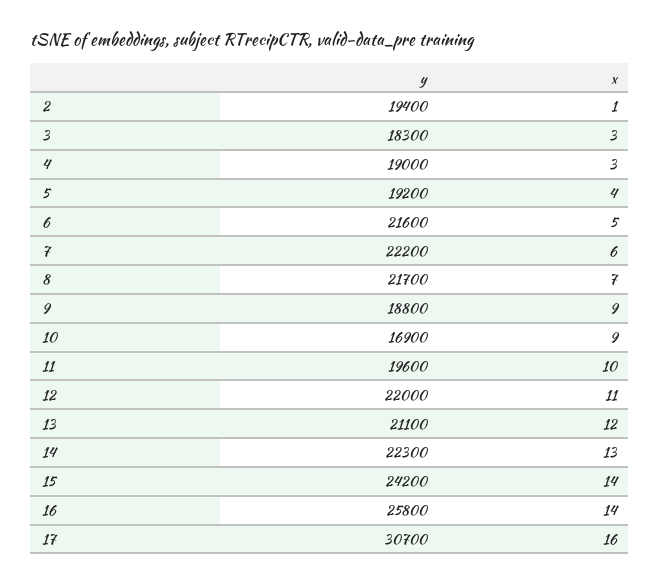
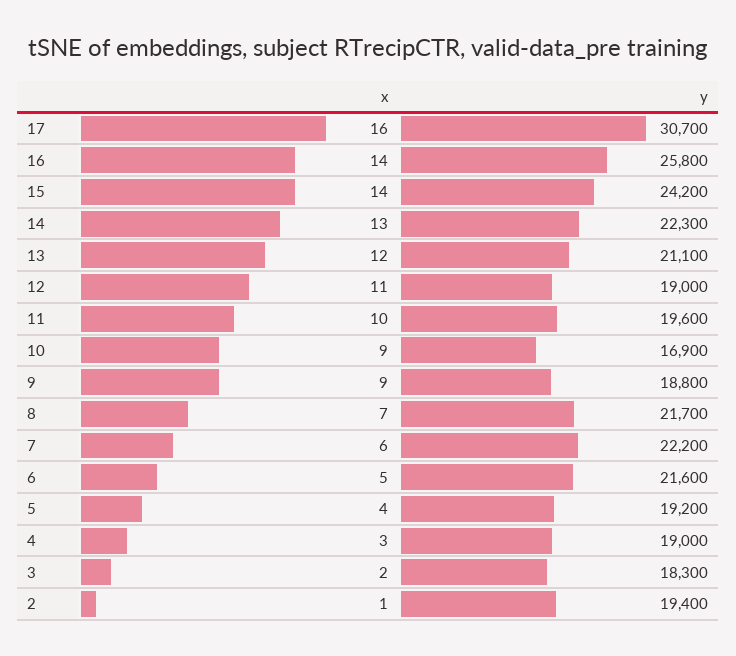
  {
    "y": {
      "2": 19400,
      "3": 18300,
      "4": 19000,
      "5": 19200,
      "6": 21600,
      "7": 22200,
      "8": 21700,
      "9": 18800,
      "10": 16900,
      "11": 19600,
-     "12": 22000,
+     "12": 19000,
      "13": 21100,
      "14": 22300,
      "15": 24200,
      "16": 25800,
      "17": 30700
    },
    "x": {
      "2": 1,
-     "3": 3,
+     "3": 2,
      "4": 3,
      "5": 4,
      "6": 5,
      "7": 6,
      "8": 7,
      "9": 9,
      "10": 9,
      "11": 10,
      "12": 11,
      "13": 12,
      "14": 13,
      "15": 14,
      "16": 14,
      "17": 16
    }
  }

